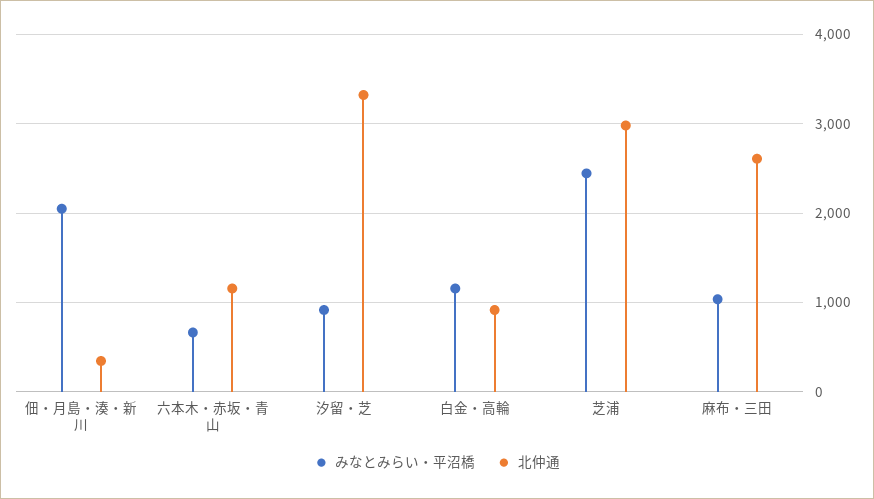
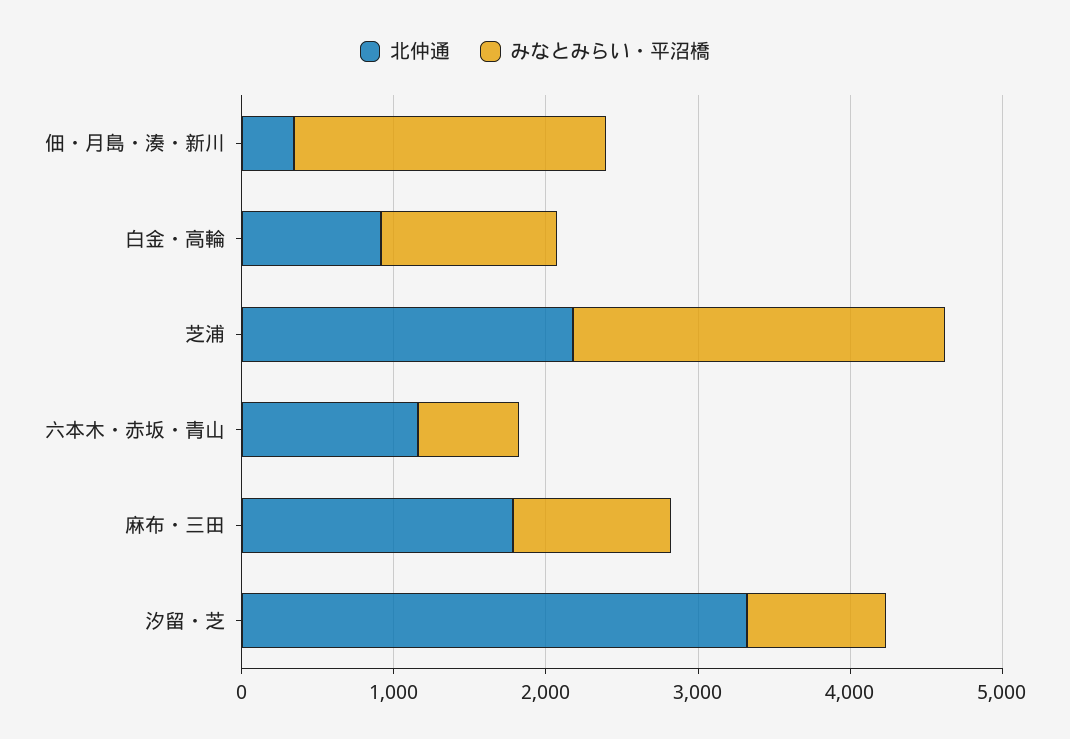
  {
    "みなとみらい・平沼橋": {
      "佃・月島・湊・新川": 2000,
      "六本木・赤坂・青山": 700,
      "汐留・芝": 900,
      "白金・高輪": 1200,
      "芝浦": 2400,
      "麻布・三田": 1000
    },
    "北仲通": {
      "佃・月島・湊・新川": 300,
      "六本木・赤坂・青山": 1200,
      "汐留・芝": 3300,
      "白金・高輪": 900,
-     "芝浦": 3000,
+     "芝浦": 2200,
-     "麻布・三田": 2600
+     "麻布・三田": 1800
    }
  }

